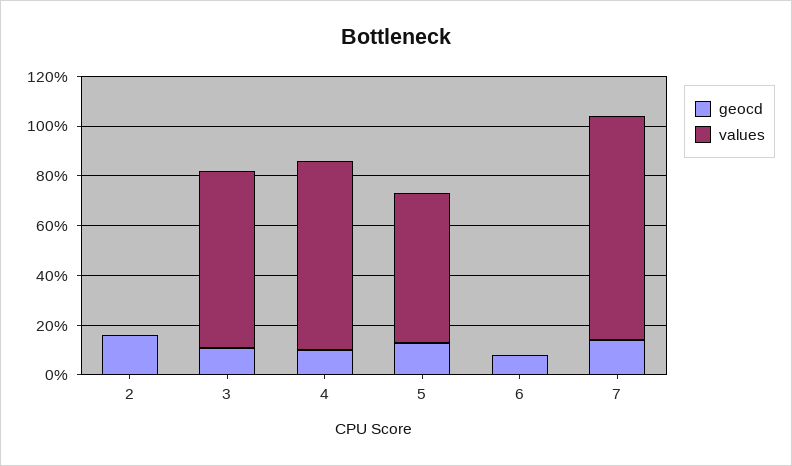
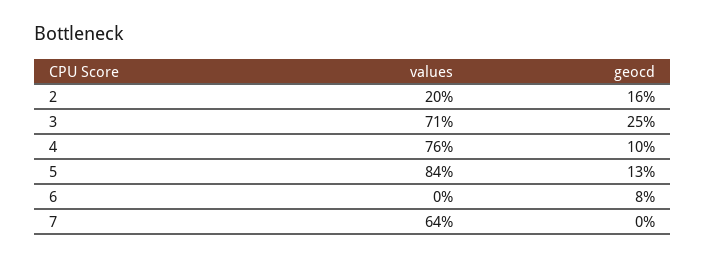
  {
    "geocd": {
      "2": 16,
-     "3": 10,
+     "3": 25,
      "4": 10,
      "5": 13,
      "6": 8,
-     "7": 15
+     "7": 0
    },
    "values": {
-     "2": 0,
+     "2": 20,
      "3": 71,
      "4": 76,
-     "5": 60,
+     "5": 84,
      "6": 0,
-     "7": 90
+     "7": 64
    }
  }

